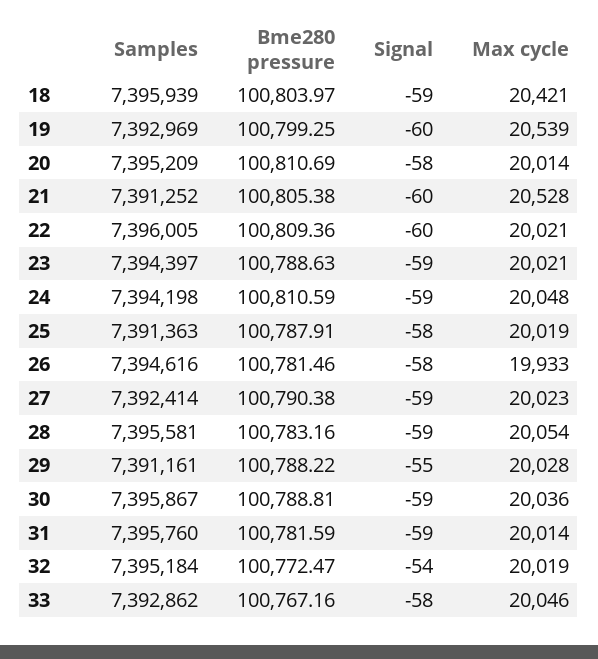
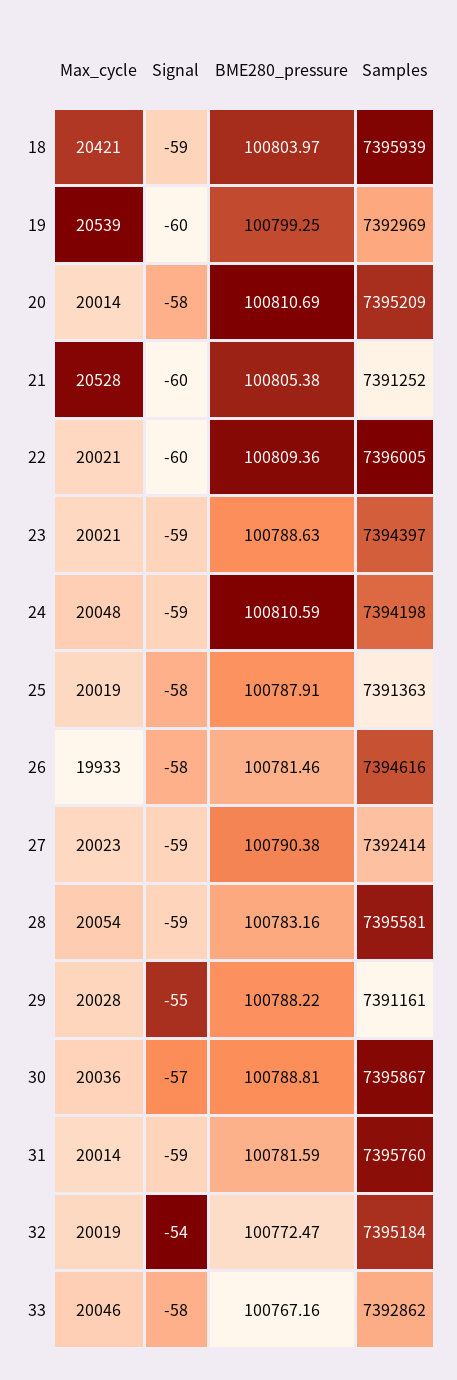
  {
    "Samples": {
      "18": 7395939,
      "19": 7392969,
      "20": 7395209,
      "21": 7391252,
      "22": 7396005,
      "23": 7394397,
      "24": 7394198,
      "25": 7391363,
      "26": 7394616,
      "27": 7392414,
      "28": 7395581,
      "29": 7391161,
      "30": 7395867,
      "31": 7395760,
      "32": 7395184,
      "33": 7392862
    },
    "Bme280 pressure": {
      "18": 100803.97,
      "19": 100799.25,
      "20": 100810.69,
      "21": 100805.38,
      "22": 100809.36,
      "23": 100788.63,
      "24": 100810.59,
      "25": 100787.91,
      "26": 100781.46,
      "27": 100790.38,
      "28": 100783.16,
      "29": 100788.22,
      "30": 100788.81,
      "31": 100781.59,
      "32": 100772.47,
      "33": 100767.16
    },
    "Signal": {
      "18": -59,
      "19": -60,
      "20": -58,
      "21": -60,
      "22": -60,
      "23": -59,
      "24": -59,
      "25": -58,
      "26": -58,
      "27": -59,
      "28": -59,
      "29": -55,
-     "30": -59,
+     "30": -57,
      "31": -59,
      "32": -54,
      "33": -58
    },
    "Max cycle": {
      "18": 20421,
      "19": 20539,
      "20": 20014,
      "21": 20528,
      "22": 20021,
      "23": 20021,
      "24": 20048,
      "25": 20019,
      "26": 19933,
      "27": 20023,
      "28": 20054,
      "29": 20028,
      "30": 20036,
      "31": 20014,
      "32": 20019,
      "33": 20046
    }
  }

